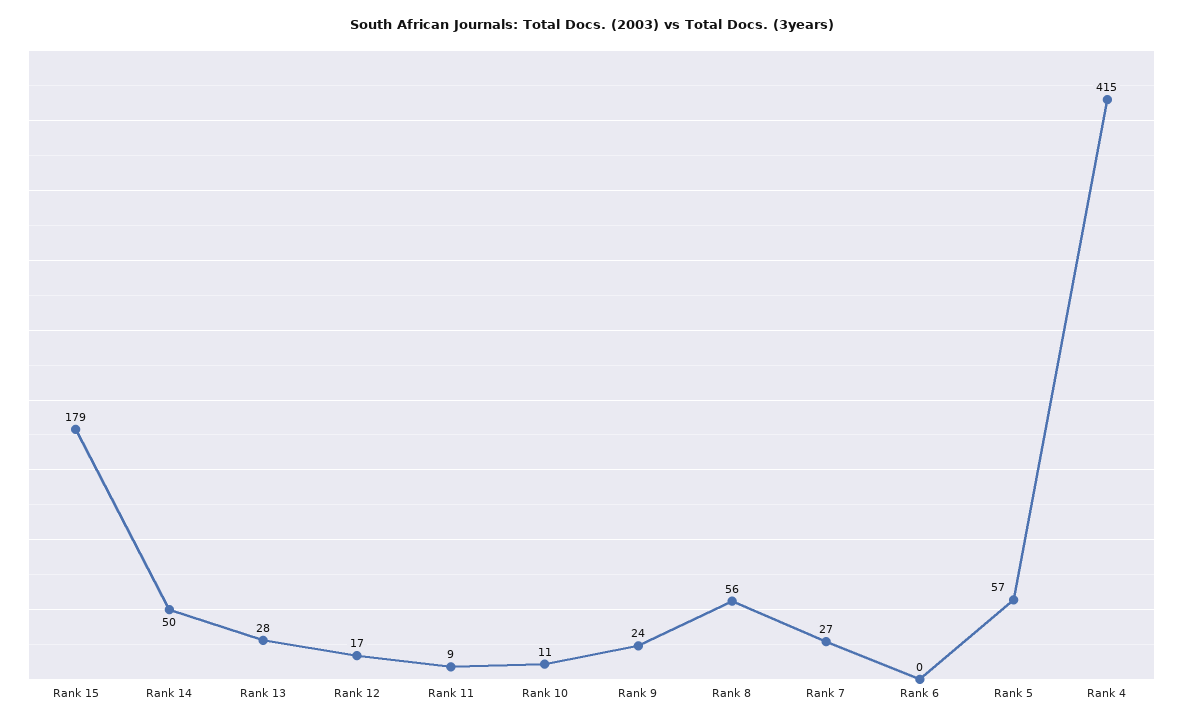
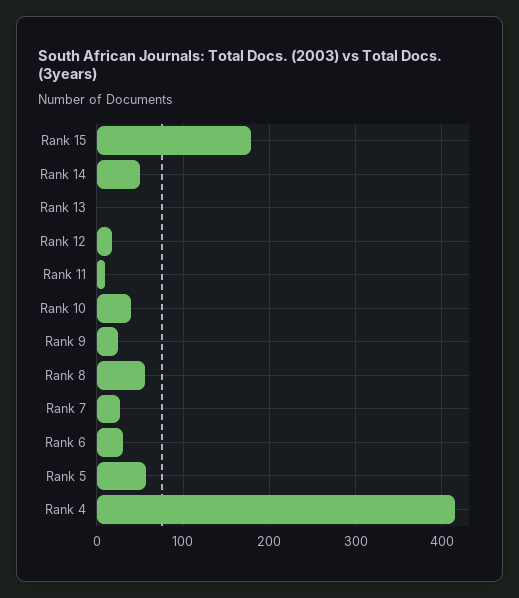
  {
    "Rank 15": 179,
    "Rank 14": 50,
-   "Rank 13": 28,
+   "Rank 13": 0,
    "Rank 12": 17,
    "Rank 11": 9,
-   "Rank 10": 11,
+   "Rank 10": 40,
    "Rank 9": 24,
    "Rank 8": 56,
    "Rank 7": 27,
-   "Rank 6": 0,
+   "Rank 6": 30,
    "Rank 5": 57,
    "Rank 4": 415
  }

